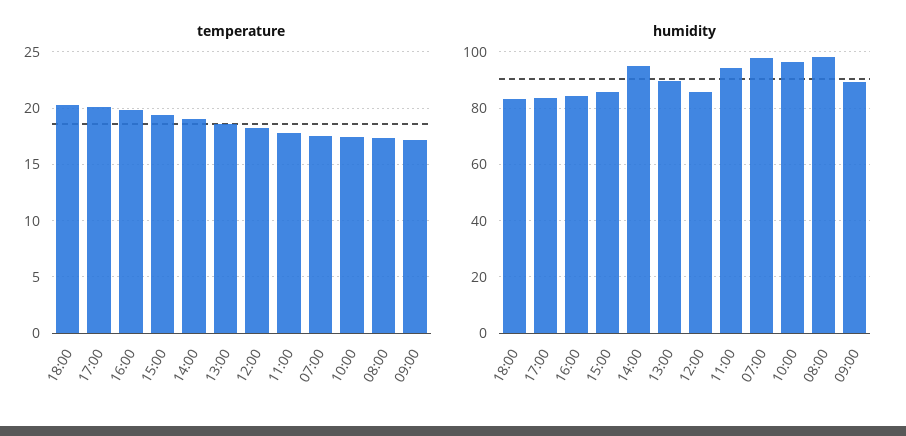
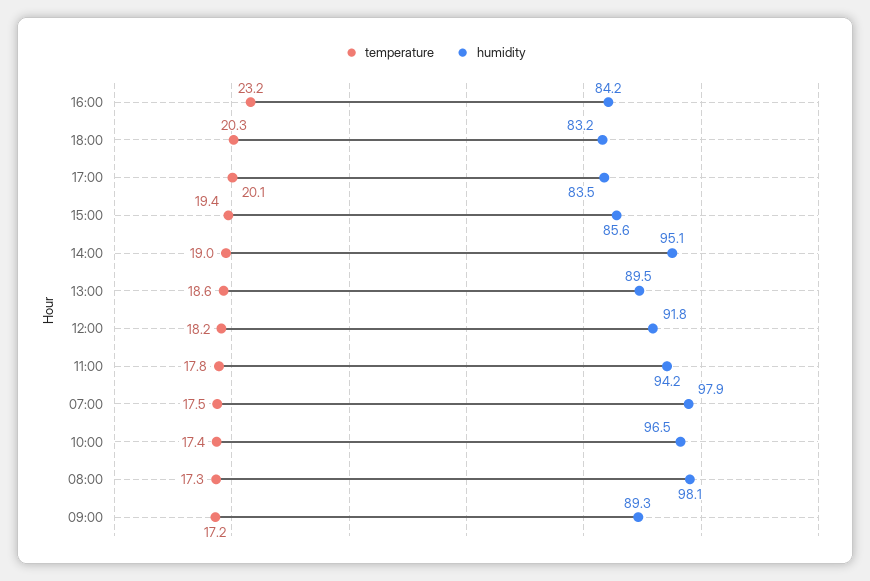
  {
    "temperature": {
      "18:00": 20.3,
      "17:00": 20.1,
-     "16:00": 20,
+     "16:00": 23.2,
      "15:00": 19.4,
      "14:00": 19,
      "13:00": 18.6,
      "12:00": 18.2,
      "11:00": 17.8,
      "07:00": 17.5,
      "10:00": 17.4,
      "08:00": 17.3,
      "09:00": 17.2
    },
    "humidity": {
      "18:00": 83.2,
      "17:00": 83.5,
      "16:00": 84.2,
      "15:00": 85.6,
      "14:00": 95.1,
      "13:00": 89.5,
-     "12:00": 85,
+     "12:00": 91.8,
      "11:00": 94.2,
      "07:00": 97.9,
      "10:00": 96.5,
      "08:00": 98.1,
      "09:00": 89.3
    }
  }

